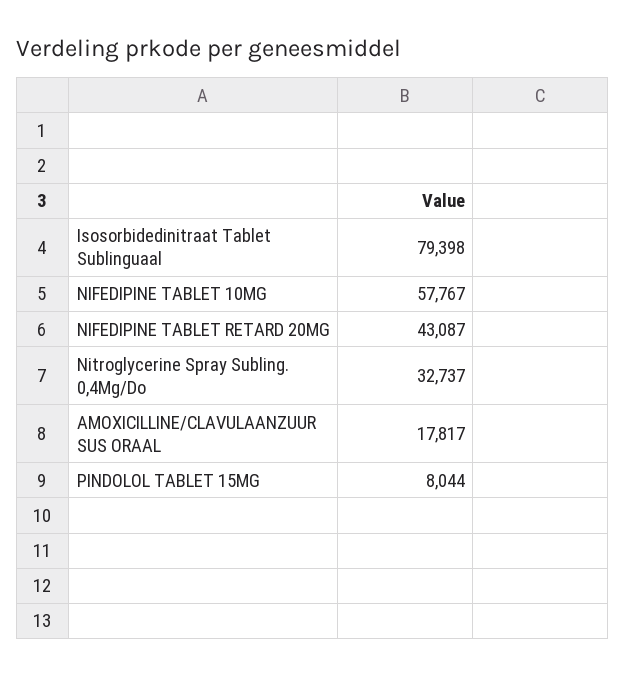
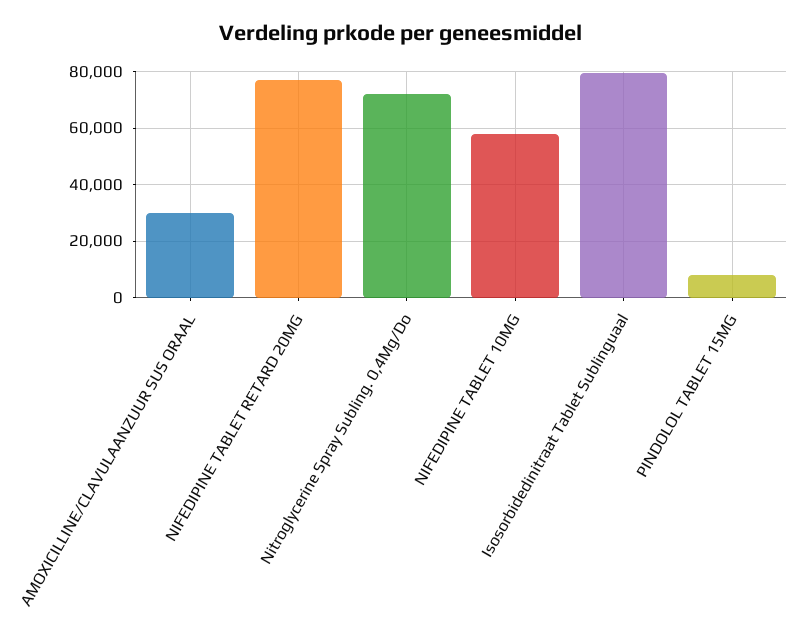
  {
    "Isosorbidedinitraat Tablet Sublinguaal": 79398,
    "NIFEDIPINE TABLET 10MG": 57767,
-   "NIFEDIPINE TABLET RETARD 20MG": 43087,
+   "NIFEDIPINE TABLET RETARD 20MG": 77500,
-   "Nitroglycerine Spray Subling. 0,4Mg/Do": 32737,
+   "Nitroglycerine Spray Subling. 0,4Mg/Do": 72500,
-   "AMOXICILLINE/CLAVULAANZUUR SUS ORAAL": 17817,
+   "AMOXICILLINE/CLAVULAANZUUR SUS ORAAL": 30000,
    "PINDOLOL TABLET 15MG": 8044
  }

